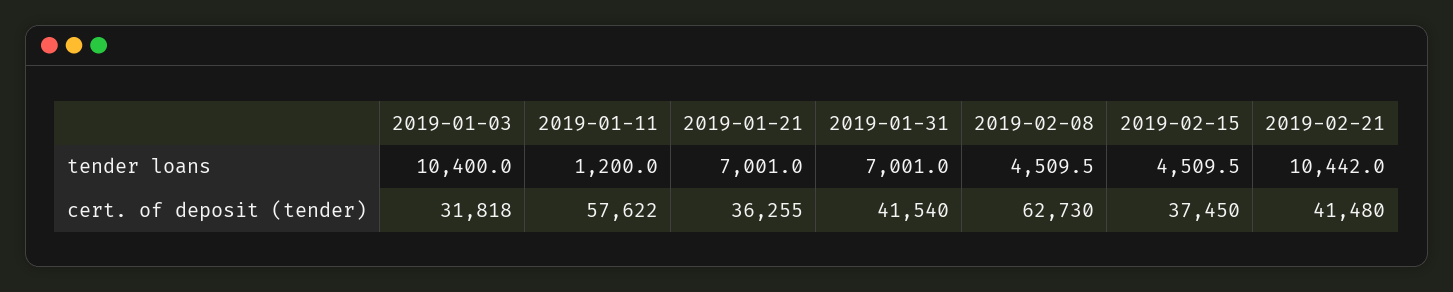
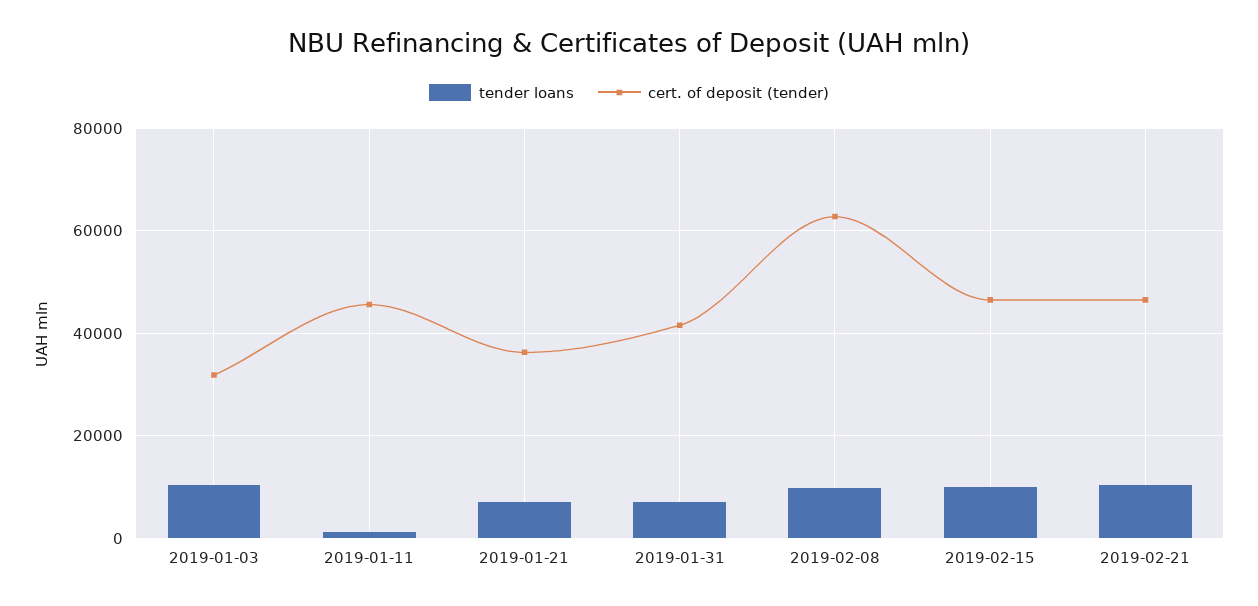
  {
    "tender loans": {
      "2019-01-03": 10400,
      "2019-01-11": 1200,
      "2019-01-21": 7001,
      "2019-01-31": 7001,
-     "2019-02-08": 4509.5,
+     "2019-02-08": 10000,
-     "2019-02-15": 4509.5,
+     "2019-02-15": 10000,
      "2019-02-21": 10442
    },
    "cert. of deposit (tender)": {
      "2019-01-03": 31818,
-     "2019-01-11": 57622,
+     "2019-01-11": 46000,
      "2019-01-21": 36255,
      "2019-01-31": 41540,
      "2019-02-08": 62730,
-     "2019-02-15": 37450,
+     "2019-02-15": 46000,
-     "2019-02-21": 41480
+     "2019-02-21": 46000
    }
  }

